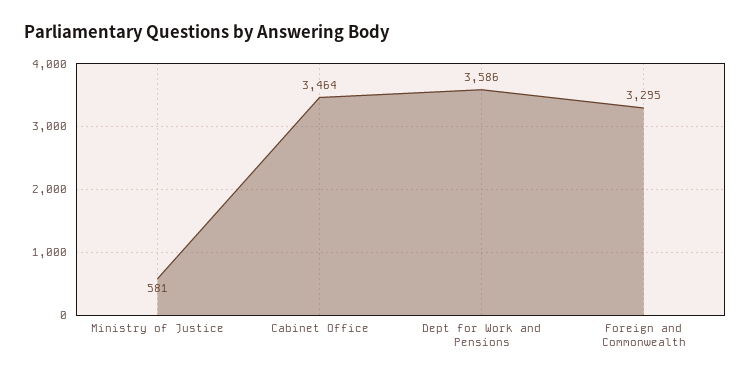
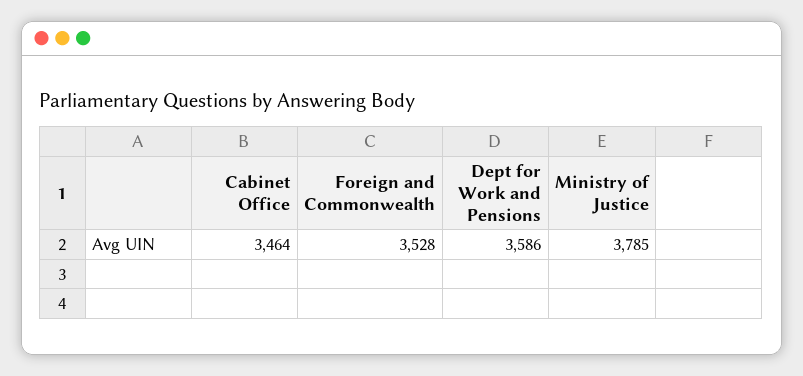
  {
-   "Ministry of Justice": 581,
+   "Ministry of Justice": 3785,
    "Cabinet Office": 3464,
    "Dept for Work and Pensions": 3586,
-   "Foreign and Commonwealth": 3295
+   "Foreign and Commonwealth": 3528
  }

